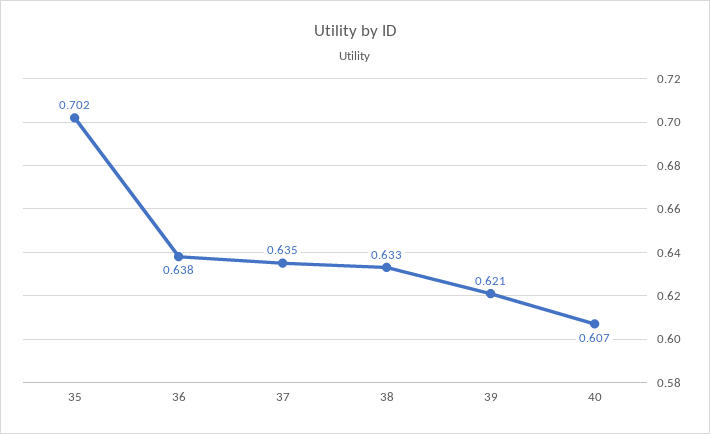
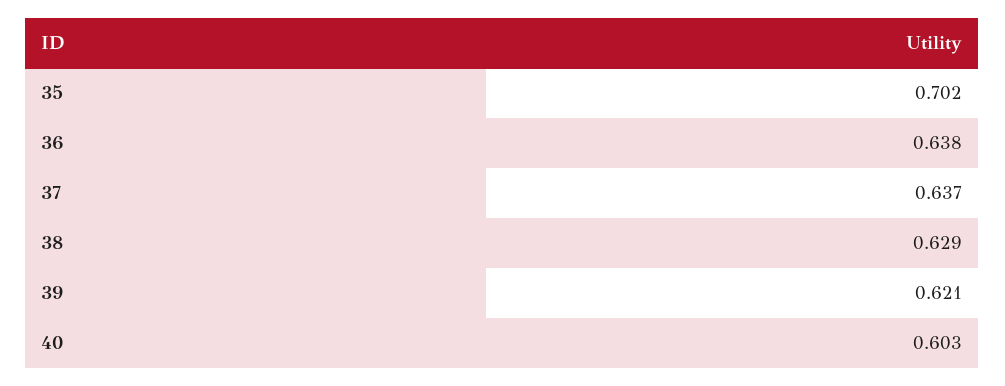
  {
    "35": 0.702,
    "36": 0.638,
-   "37": 0.635,
+   "37": 0.637,
-   "38": 0.633,
+   "38": 0.629,
    "39": 0.621,
-   "40": 0.607
+   "40": 0.603
  }

